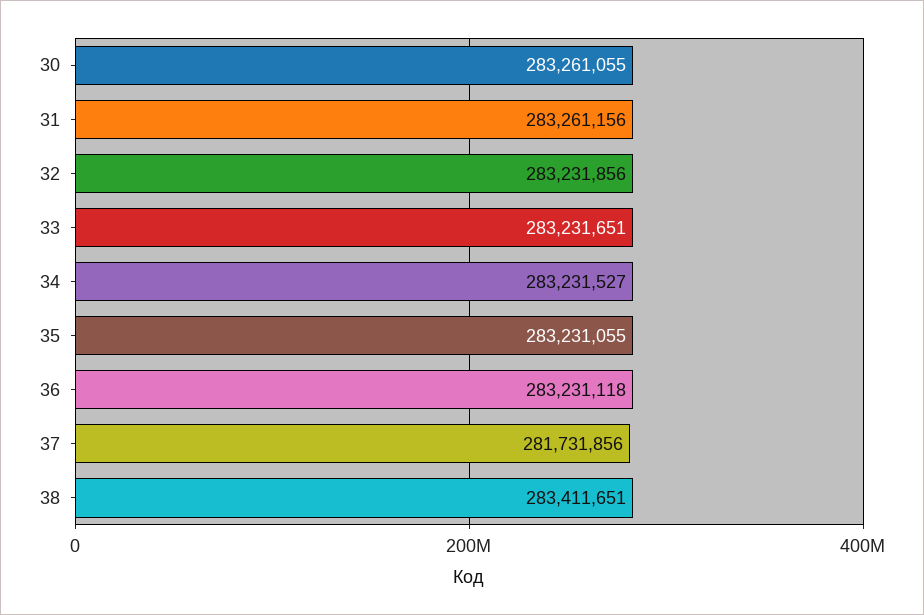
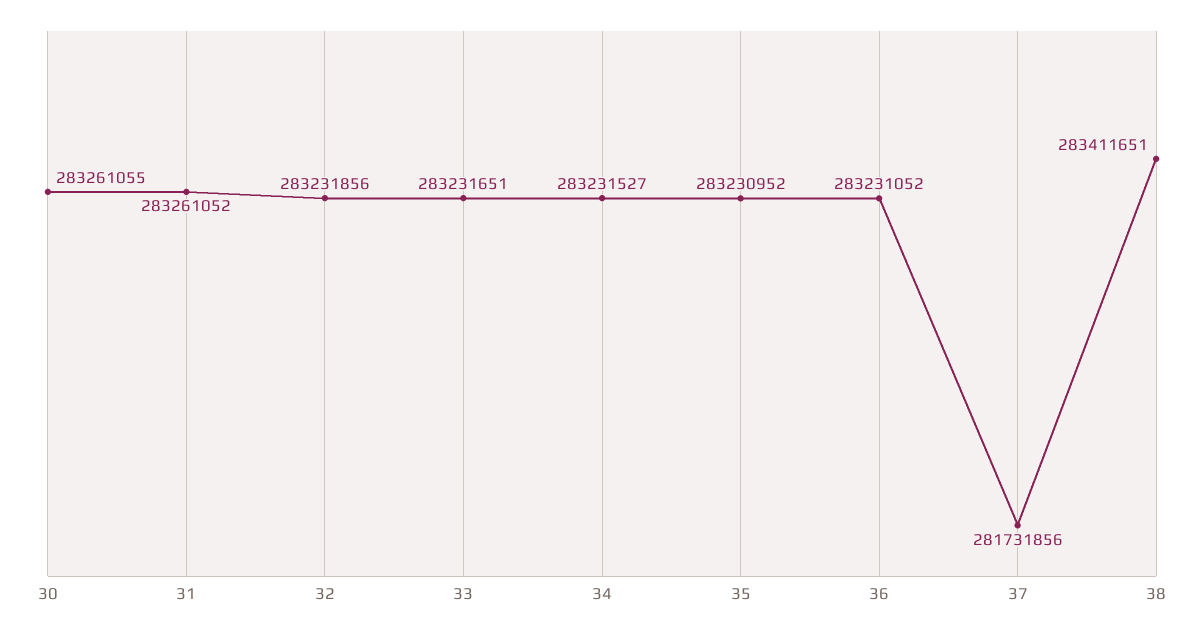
  {
    "30": 283261055,
-   "31": 283261156,
+   "31": 283261052,
    "32": 283231856,
    "33": 283231651,
    "34": 283231527,
-   "35": 283231055,
+   "35": 283230952,
-   "36": 283231118,
+   "36": 283231052,
    "37": 281731856,
    "38": 283411651
  }

